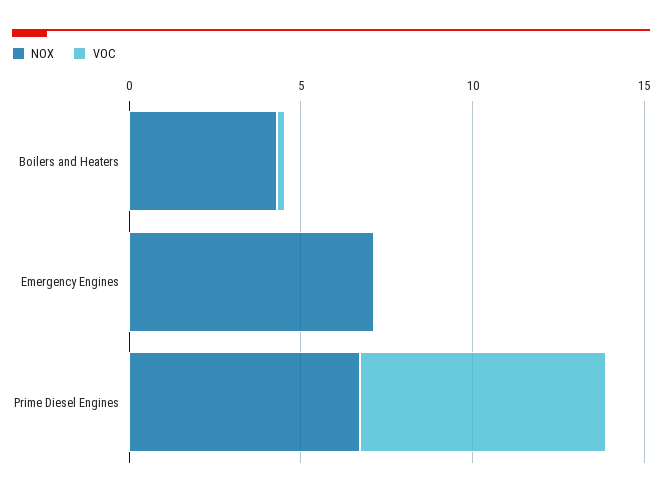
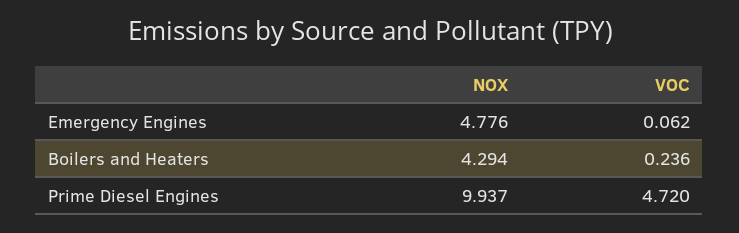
  {
    "NOX": {
      "Boilers and Heaters": 4.294,
-     "Emergency Engines": 7,
+     "Emergency Engines": 4.776,
-     "Prime Diesel Engines": 7
+     "Prime Diesel Engines": 9.937
    },
    "VOC": {
      "Boilers and Heaters": 0.236,
      "Emergency Engines": 0.062,
-     "Prime Diesel Engines": 7
+     "Prime Diesel Engines": 4.72
    }
  }

